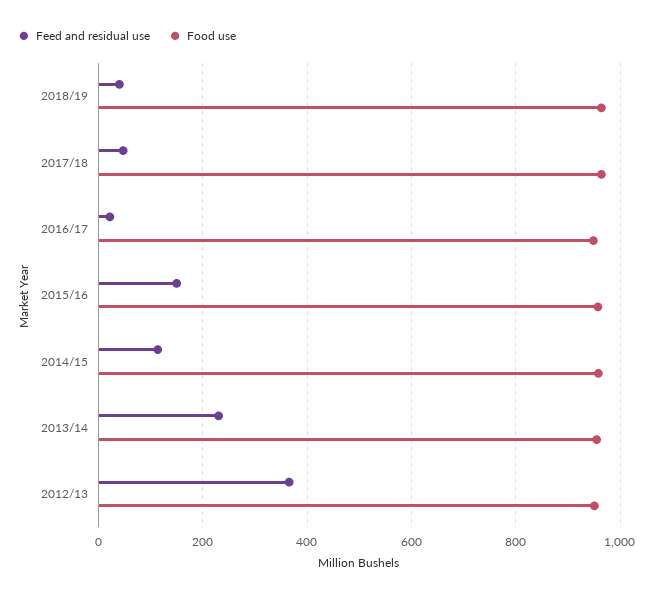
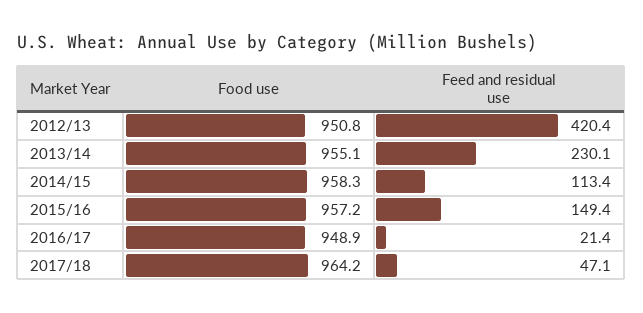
  {
    "Feed and residual use": {
-     "2018/19": 40,
      "2017/18": 47.1,
      "2016/17": 21.4,
      "2015/16": 149.4,
      "2014/15": 113.4,
      "2013/14": 230.1,
-     "2012/13": 360
+     "2012/13": 420.4
    },
    "Food use": {
-     "2018/19": 960,
      "2017/18": 964.2,
      "2016/17": 948.9,
      "2015/16": 957.2,
      "2014/15": 958.3,
      "2013/14": 955.1,
      "2012/13": 950.8
    }
  }

